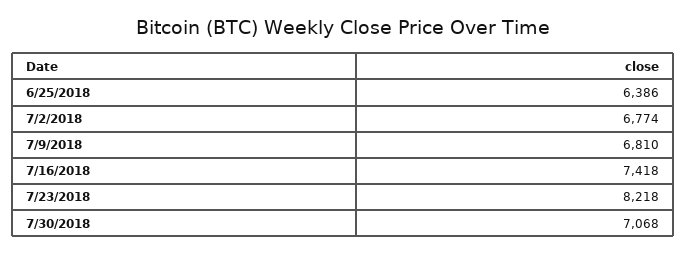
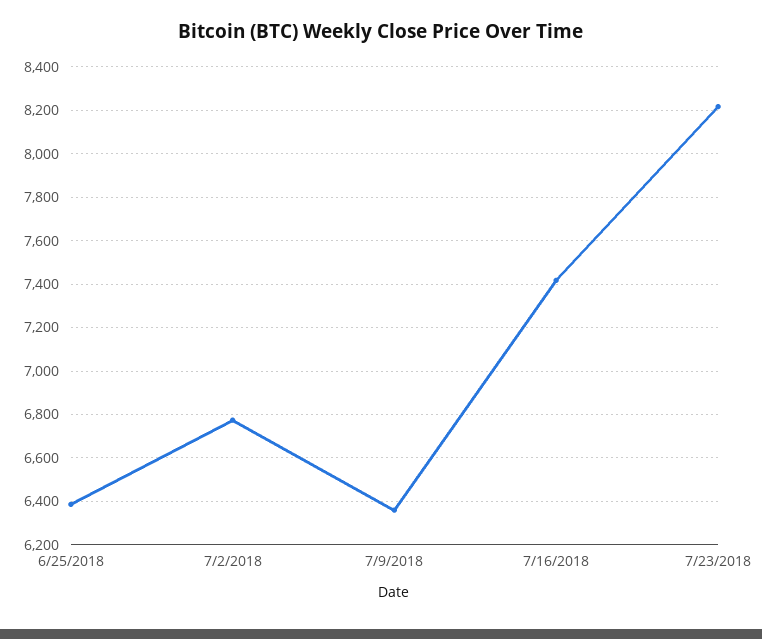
  {
    "6/25/2018": 6386,
    "7/2/2018": 6774,
-   "7/9/2018": 6810,
+   "7/9/2018": 6350,
    "7/16/2018": 7418,
-   "7/23/2018": 8218,
+   "7/23/2018": 8218
-   "7/30/2018": 7068
  }

